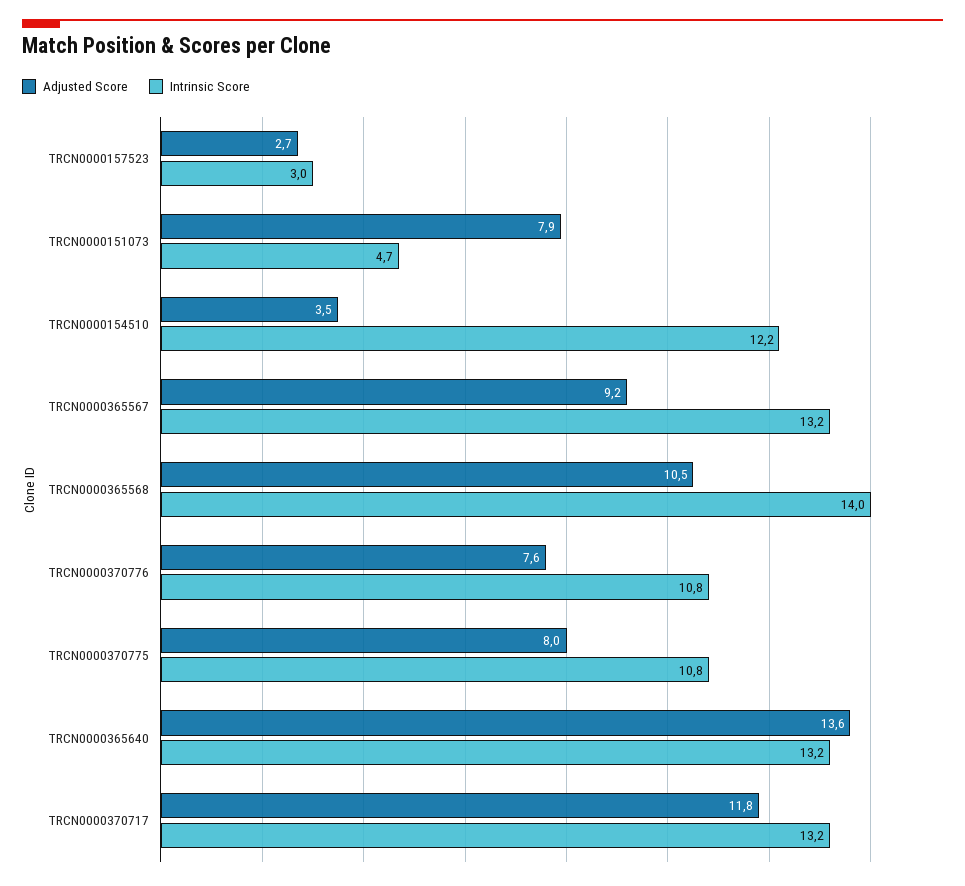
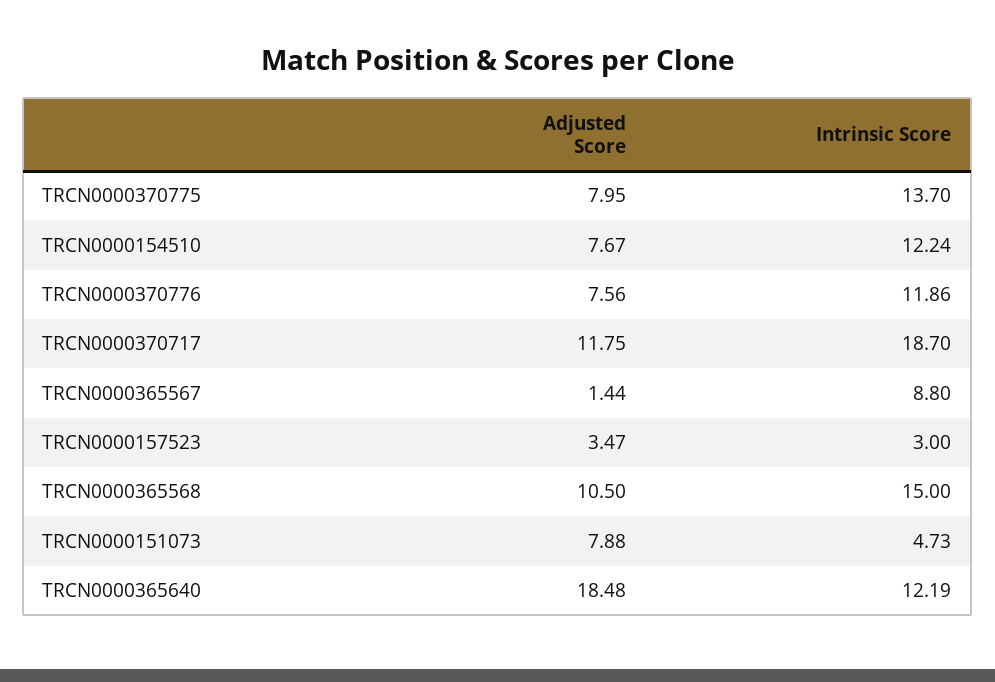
  {
    "Adjusted Score": {
-     "TRCN0000157523": 2.7,
+     "TRCN0000157523": 3.47,
      "TRCN0000151073": 7.88,
-     "TRCN0000154510": 3.5,
+     "TRCN0000154510": 7.67,
-     "TRCN0000365567": 9.2,
+     "TRCN0000365567": 1.44,
      "TRCN0000365568": 10.5,
      "TRCN0000370776": 7.56,
      "TRCN0000370775": 7.95,
-     "TRCN0000365640": 13.6,
+     "TRCN0000365640": 18.48,
      "TRCN0000370717": 11.75
    },
    "Intrinsic Score": {
      "TRCN0000157523": 3,
      "TRCN0000151073": 4.73,
      "TRCN0000154510": 12.24,
-     "TRCN0000365567": 13.2,
+     "TRCN0000365567": 8.8,
-     "TRCN0000365568": 14,
+     "TRCN0000365568": 15,
-     "TRCN0000370776": 10.8,
+     "TRCN0000370776": 11.86,
-     "TRCN0000370775": 10.8,
+     "TRCN0000370775": 13.7,
-     "TRCN0000365640": 13.2,
+     "TRCN0000365640": 12.19,
-     "TRCN0000370717": 13.2
+     "TRCN0000370717": 18.7
    }
  }

